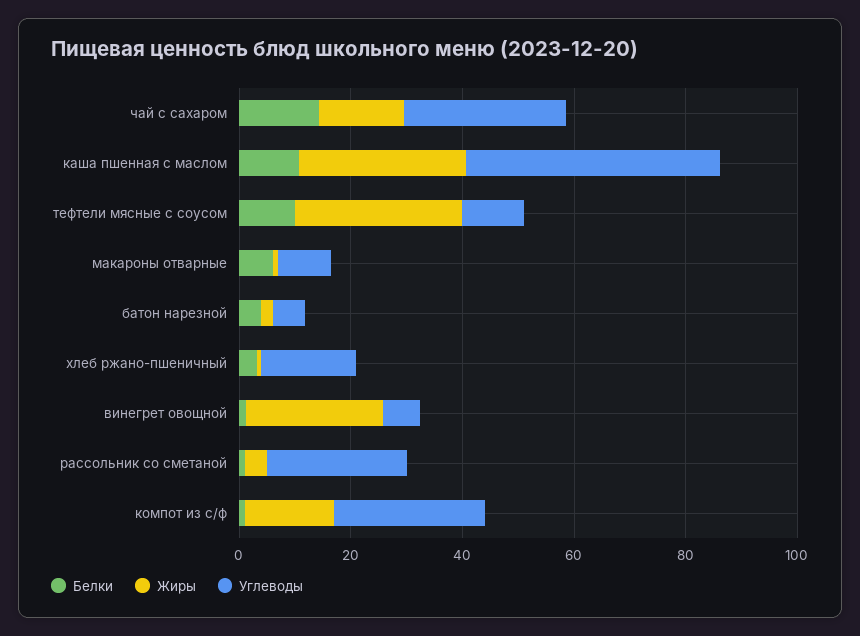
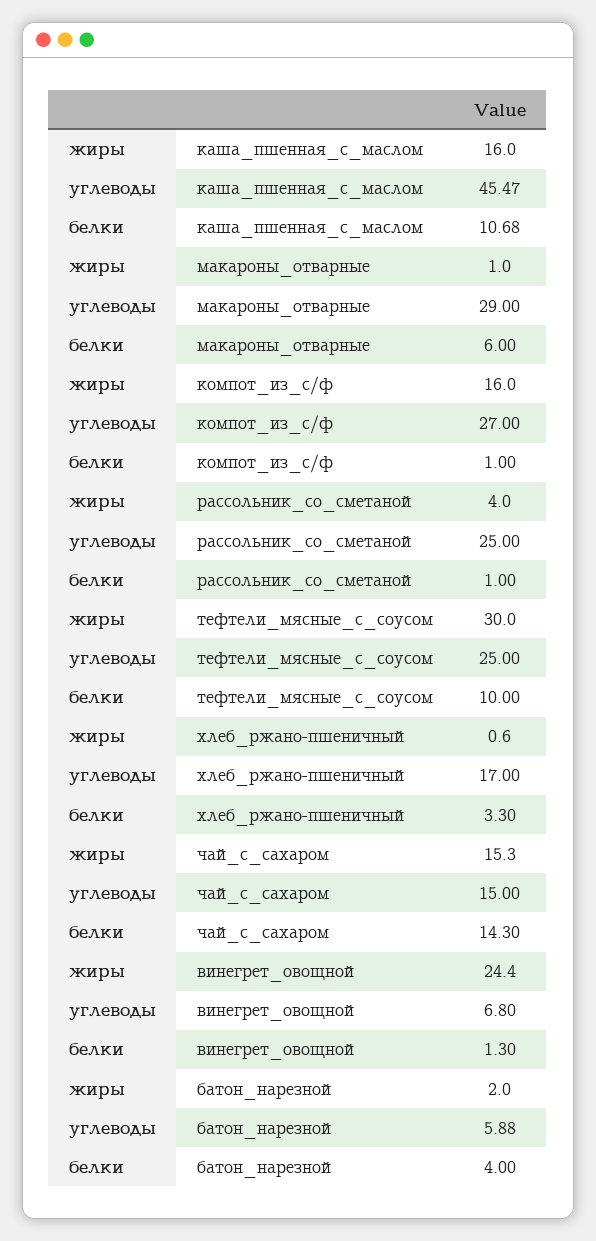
  {
    "Белки": {
      "чай с сахаром": 14.3,
      "каша пшенная с маслом": 10.68,
      "тефтели мясные с соусом": 10,
      "макароны отварные": 6,
      "батон нарезной": 4,
      "хлеб ржано-пшеничный": 3.3,
      "винегрет овощной": 1.3,
      "рассольник со сметаной": 1,
      "компот из с/ф": 1
    },
    "Жиры": {
      "чай с сахаром": 15.3,
-     "каша пшенная с маслом": 30,
+     "каша пшенная с маслом": 16,
      "тефтели мясные с соусом": 30,
      "макароны отварные": 1,
      "батон нарезной": 2,
      "хлеб ржано-пшеничный": 0.6,
      "винегрет овощной": 24.4,
      "рассольник со сметаной": 4,
      "компот из с/ф": 16
    },
    "Углеводы": {
-     "чай с сахаром": 30,
+     "чай с сахаром": 15,
      "каша пшенная с маслом": 45.47,
-     "тефтели мясные с соусом": 10,
+     "тефтели мясные с соусом": 25,
-     "макароны отварные": 10,
+     "макароны отварные": 29,
      "батон нарезной": 5.88,
      "хлеб ржано-пшеничный": 17,
      "винегрет овощной": 6.8,
      "рассольник со сметаной": 25,
      "компот из с/ф": 27
    }
  }

